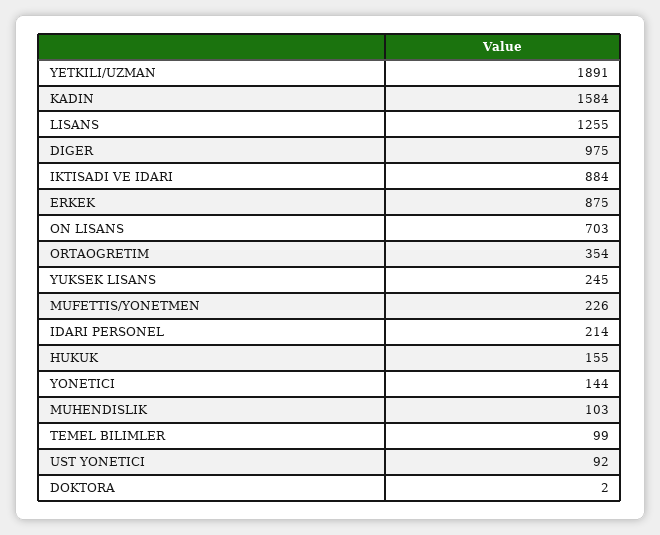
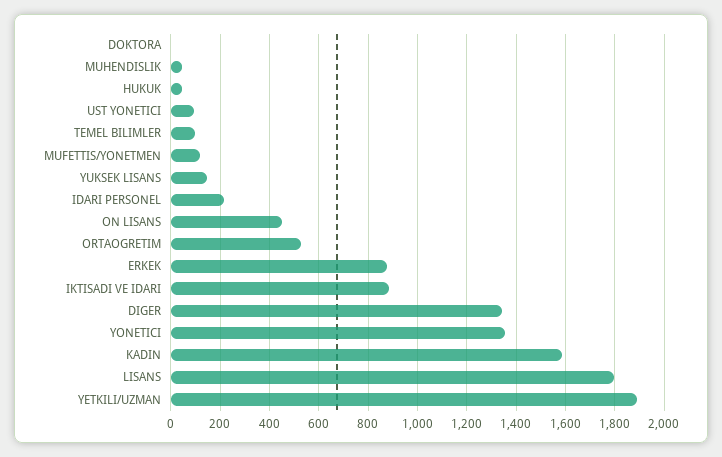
  {
    "YETKILI/UZMAN": 1891,
    "KADIN": 1584,
-   "LISANS": 1255,
+   "LISANS": 1800,
-   "DIGER": 975,
+   "DIGER": 1350,
    "IKTISADI VE IDARI": 884,
    "ERKEK": 875,
-   "ON LISANS": 703,
+   "ON LISANS": 450,
-   "ORTAOGRETIM": 354,
+   "ORTAOGRETIM": 525,
-   "YUKSEK LISANS": 245,
+   "YUKSEK LISANS": 150,
-   "MUFETTIS/YONETMEN": 226,
+   "MUFETTIS/YONETMEN": 125,
    "IDARI PERSONEL": 214,
-   "HUKUK": 155,
+   "HUKUK": 50,
-   "YONETICI": 144,
+   "YONETICI": 1350,
-   "MUHENDISLIK": 103,
+   "MUHENDISLIK": 50,
    "TEMEL BILIMLER": 99,
    "UST YONETICI": 92,
    "DOKTORA": 2
  }

